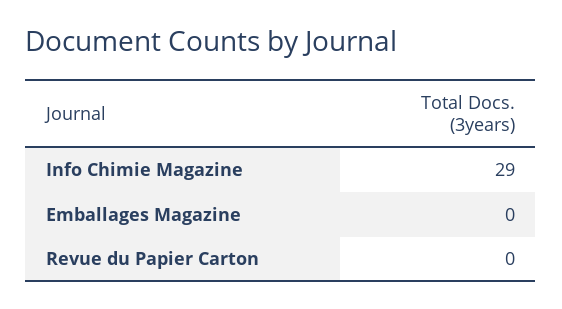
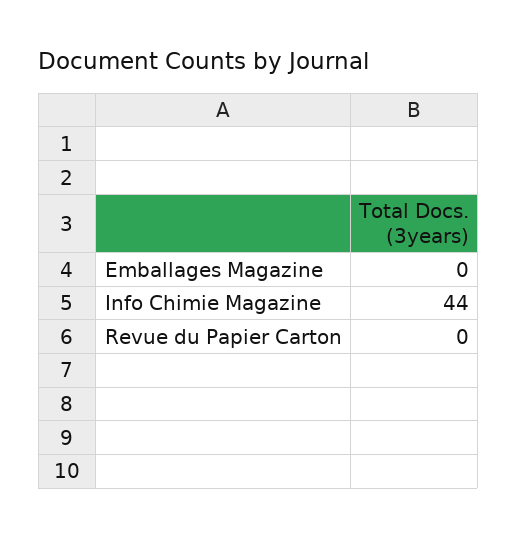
  {
-   "Info Chimie Magazine": 29,
+   "Info Chimie Magazine": 44,
    "Emballages Magazine": 0,
    "Revue du Papier Carton": 0
  }

